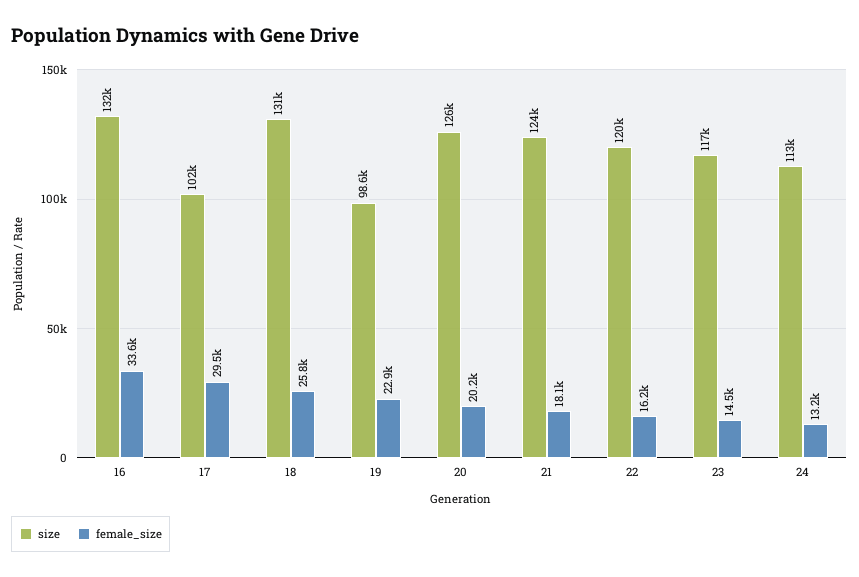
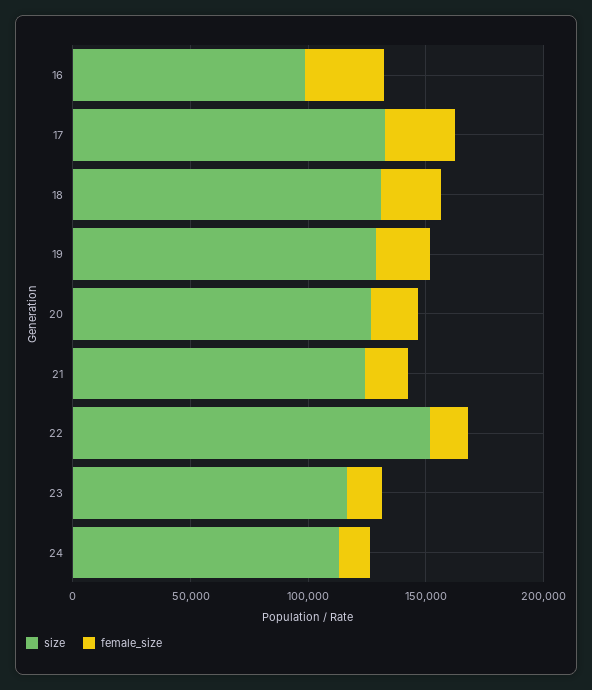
  {
    "size": {
-     "16": 132000,
+     "16": 100000,
-     "17": 102000,
+     "17": 130000,
      "18": 131000,
-     "19": 98600,
+     "19": 130000,
      "20": 126000,
      "21": 124000,
-     "22": 120000,
+     "22": 150000,
      "23": 117000,
      "24": 113000
    },
    "female_size": {
      "16": 33600,
      "17": 29500,
      "18": 25800,
      "19": 22900,
      "20": 20200,
      "21": 18100,
      "22": 16200,
      "23": 14500,
      "24": 13200
    }
  }

